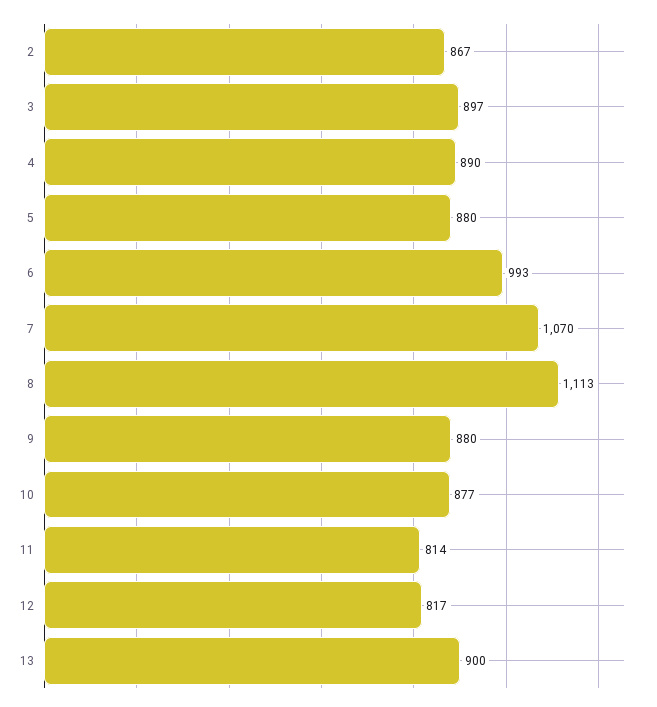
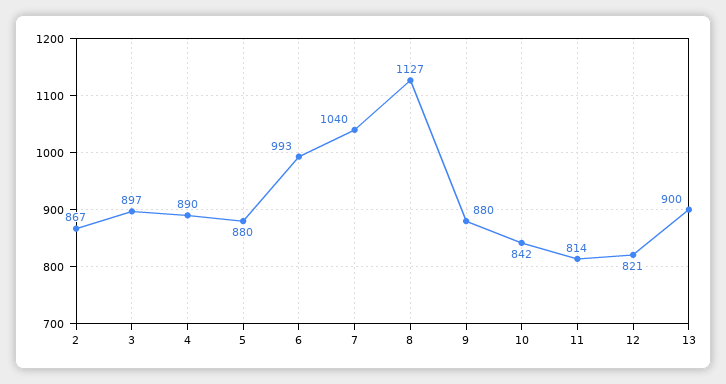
  {
    "2": 867,
    "3": 897,
    "4": 890,
    "5": 880,
    "6": 993,
-   "7": 1070,
+   "7": 1040,
-   "8": 1113,
+   "8": 1127,
    "9": 880,
-   "10": 877,
+   "10": 842,
    "11": 814,
-   "12": 817,
+   "12": 821,
    "13": 900
  }

